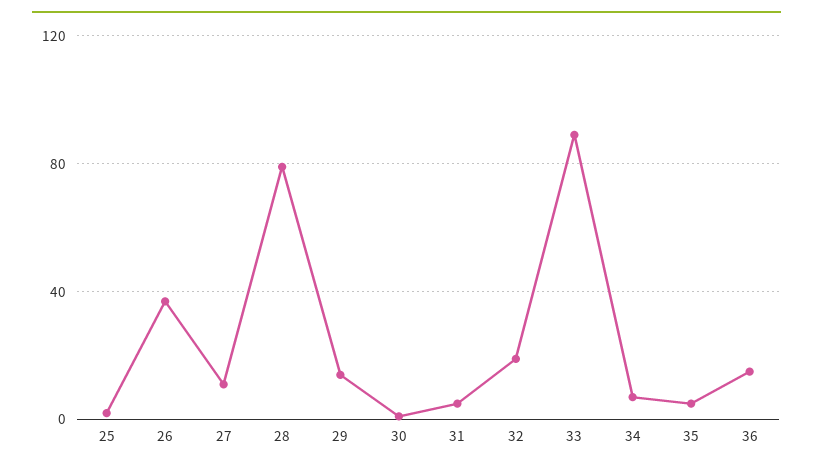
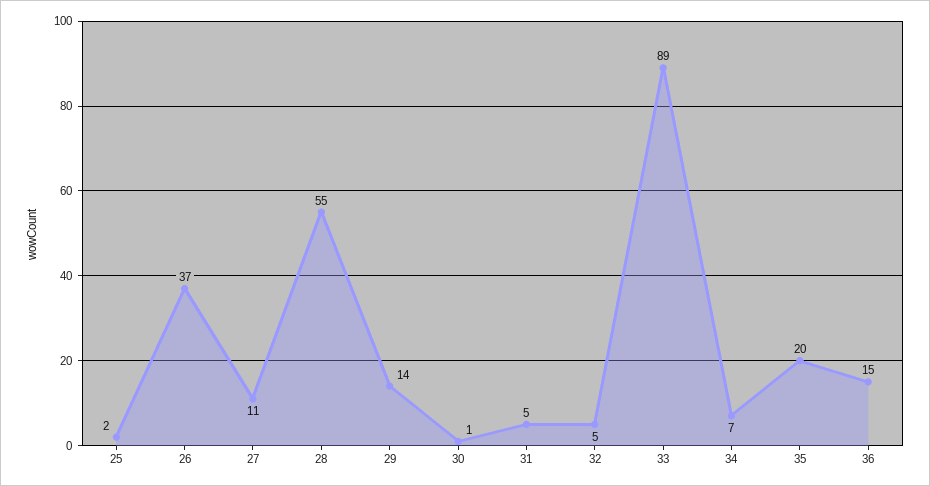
  {
    "25": 2,
    "26": 37,
    "27": 11,
-   "28": 80,
+   "28": 55,
    "29": 14,
    "30": 1,
    "31": 5,
-   "32": 20,
+   "32": 5,
    "33": 89,
    "34": 7,
-   "35": 5,
+   "35": 20,
    "36": 15
  }

